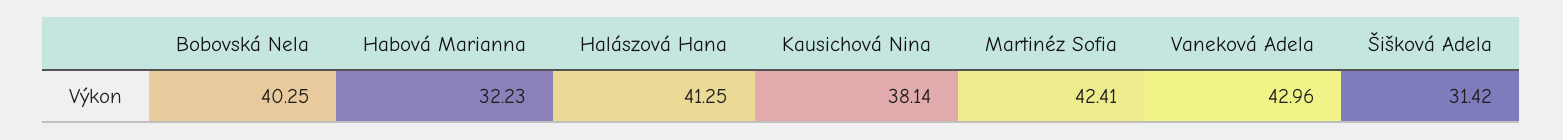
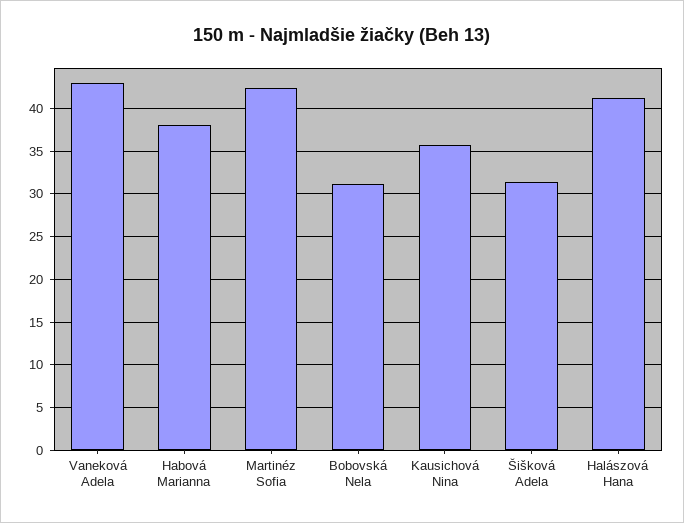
  {
-   "Bobovská Nela": 40.25,
+   "Bobovská Nela": 31,
-   "Habová Marianna": 32.23,
+   "Habová Marianna": 38,
    "Halászová Hana": 41.25,
-   "Kausichová Nina": 38.14,
+   "Kausichová Nina": 36,
    "Martinéz Sofia": 42.41,
    "Vaneková Adela": 42.96,
    "Šišková Adela": 31.42
  }

